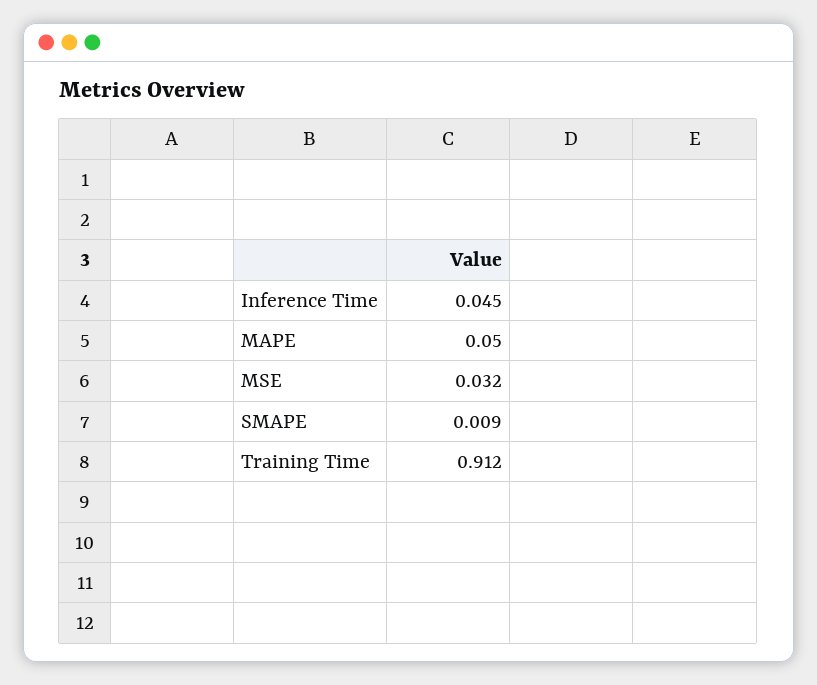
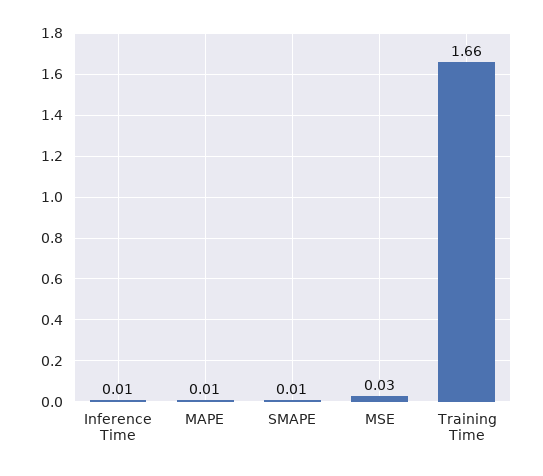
  {
-   "Inference Time": 0.045,
+   "Inference Time": 0.01,
-   "MAPE": 0.05,
+   "MAPE": 0.01,
    "MSE": 0.032,
    "SMAPE": 0.009,
-   "Training Time": 0.912
+   "Training Time": 1.66
  }

